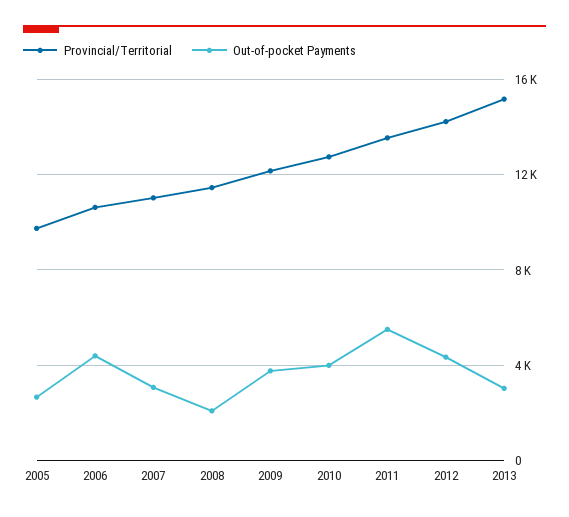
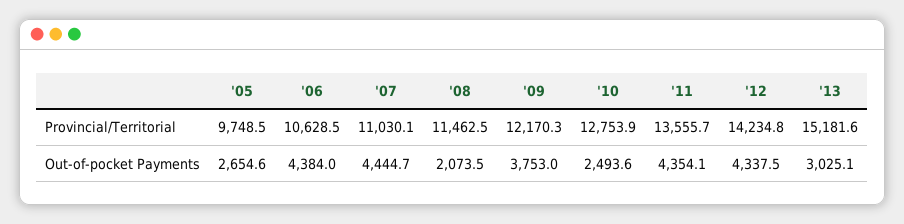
  {
    "Provincial/Territorial": {
      "2005": 9748.5,
      "2006": 10628.5,
      "2007": 11030.1,
      "2008": 11462.5,
      "2009": 12170.3,
      "2010": 12753.9,
      "2011": 13555.7,
      "2012": 14234.8,
      "2013": 15181.6
    },
    "Out-of-pocket Payments": {
      "2005": 2654.6,
      "2006": 4384,
-     "2007": 3000,
+     "2007": 4444.7,
      "2008": 2073.5,
      "2009": 3753,
-     "2010": 4000,
+     "2010": 2493.6,
-     "2011": 5500,
+     "2011": 4354.1,
      "2012": 4337.5,
      "2013": 3025.1
    }
  }

